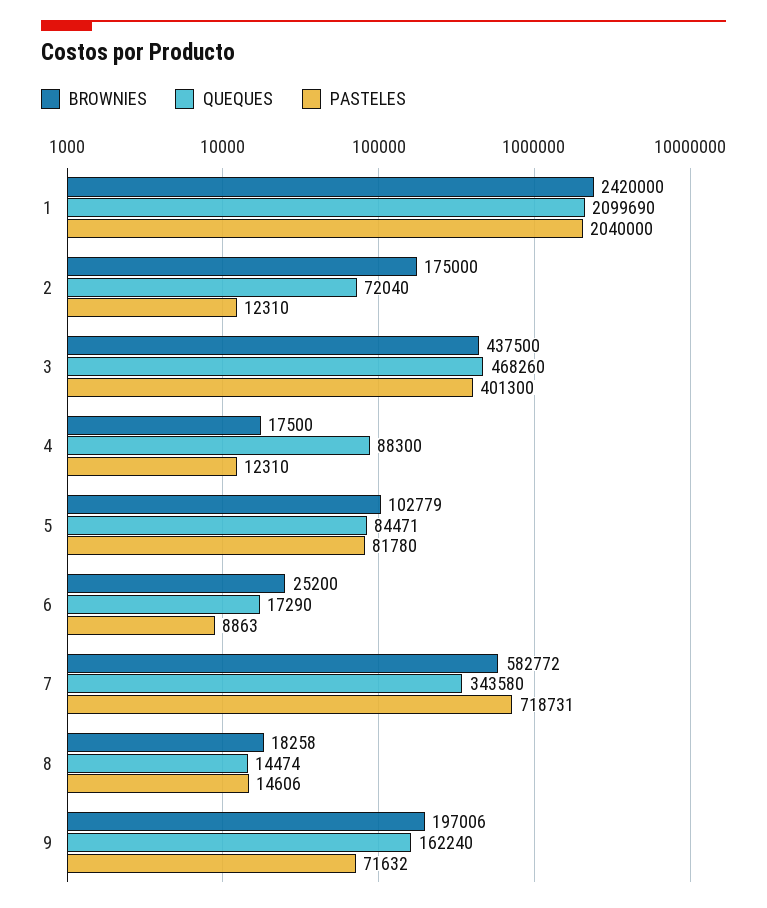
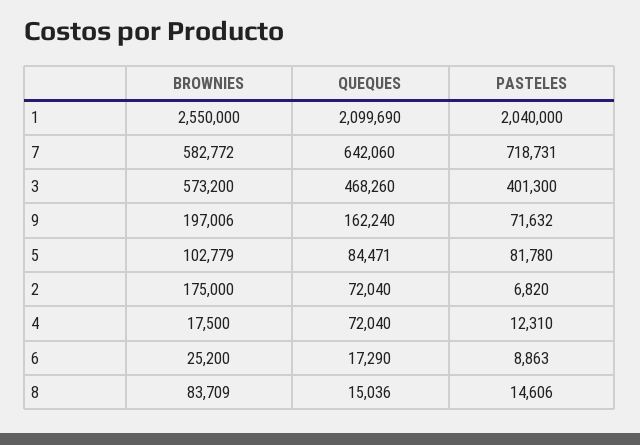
  {
    "BROWNIES": {
-     "1": 2420000,
+     "1": 2550000,
      "2": 175000,
-     "3": 437500,
+     "3": 573200,
      "4": 17500,
      "5": 102779,
      "6": 25200,
      "7": 582772,
-     "8": 18258,
+     "8": 83709,
      "9": 197006
    },
    "QUEQUES": {
      "1": 2099690,
      "2": 72040,
      "3": 468260,
-     "4": 88300,
+     "4": 72040,
      "5": 84471,
      "6": 17290,
-     "7": 343580,
+     "7": 642060,
-     "8": 14474,
+     "8": 15036,
      "9": 162240
    },
    "PASTELES": {
      "1": 2040000,
-     "2": 12310,
+     "2": 6820,
      "3": 401300,
      "4": 12310,
      "5": 81780,
      "6": 8863,
      "7": 718731,
      "8": 14606,
      "9": 71632
    }
  }

